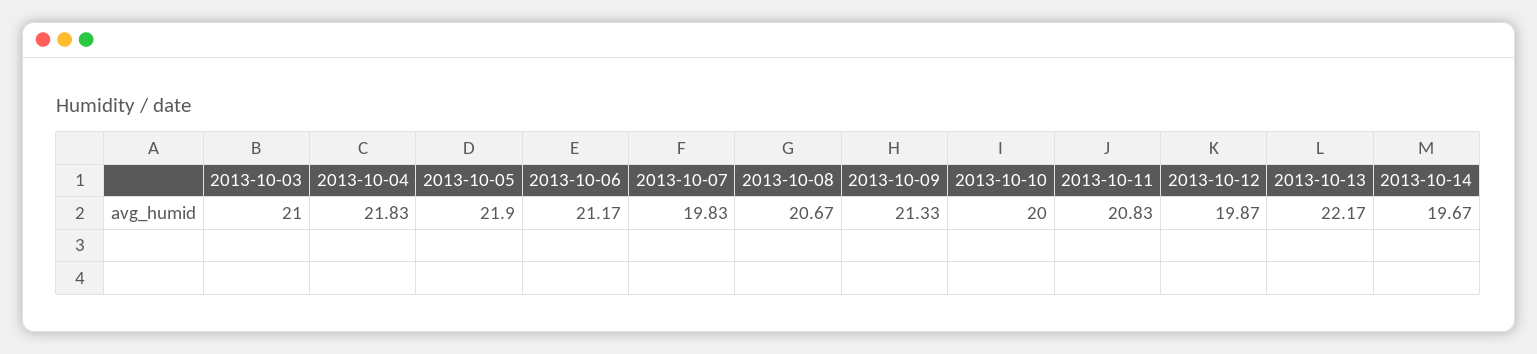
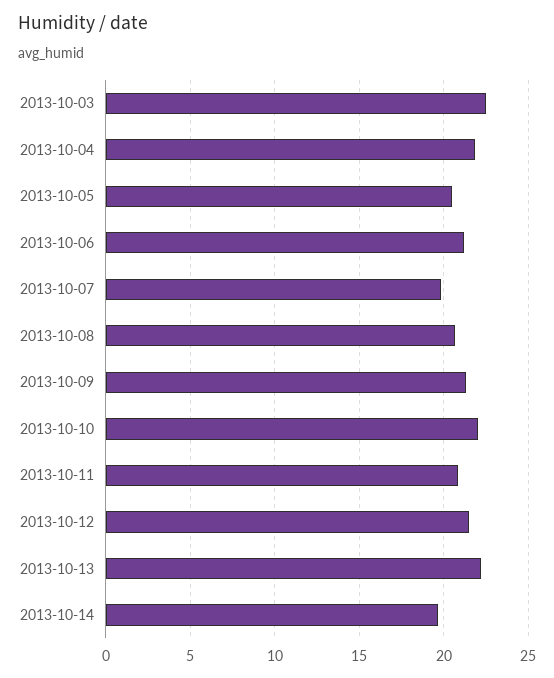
  {
-   "2013-10-03": 21,
+   "2013-10-03": 22.5,
    "2013-10-04": 21.83,
-   "2013-10-05": 21.9,
+   "2013-10-05": 20.5,
    "2013-10-06": 21.17,
    "2013-10-07": 19.83,
    "2013-10-08": 20.67,
    "2013-10-09": 21.33,
-   "2013-10-10": 20,
+   "2013-10-10": 22,
    "2013-10-11": 20.83,
-   "2013-10-12": 19.87,
+   "2013-10-12": 21.5,
    "2013-10-13": 22.17,
    "2013-10-14": 19.67
  }

